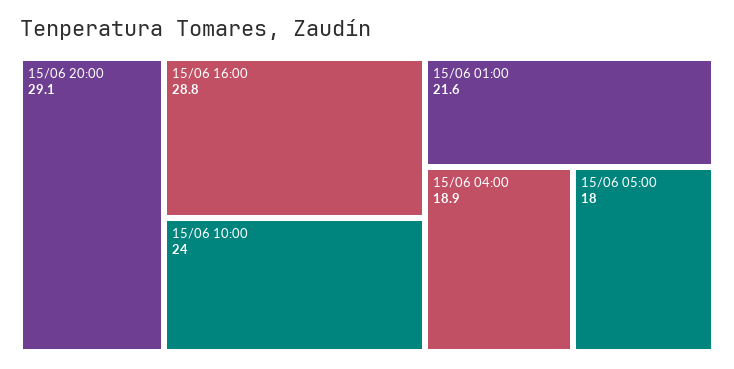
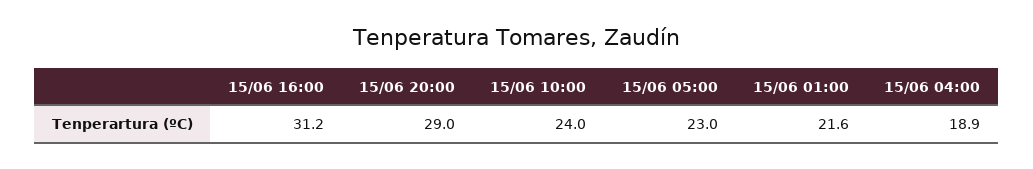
  {
-   "15/06 20:00": 29.1,
+   "15/06 20:00": 29,
-   "15/06 16:00": 28.8,
+   "15/06 16:00": 31.2,
    "15/06 10:00": 24,
    "15/06 01:00": 21.6,
    "15/06 04:00": 18.9,
-   "15/06 05:00": 18
+   "15/06 05:00": 23
  }

